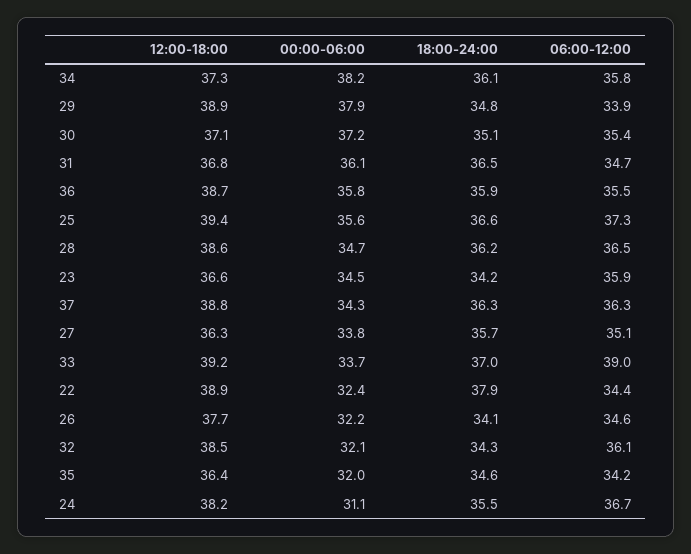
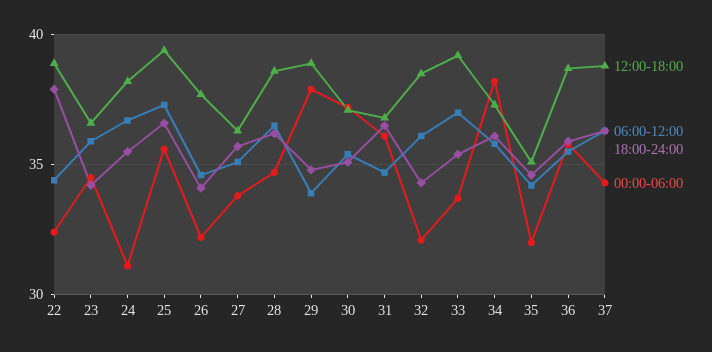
  {
    "12:00-18:00": {
      "34": 37.3,
      "29": 38.9,
      "30": 37.1,
      "31": 36.8,
      "36": 38.7,
      "25": 39.4,
      "28": 38.6,
      "23": 36.6,
      "37": 38.8,
      "27": 36.3,
      "33": 39.2,
      "22": 38.9,
      "26": 37.7,
      "32": 38.5,
-     "35": 36.4,
+     "35": 35,
      "24": 38.2
    },
    "00:00-06:00": {
      "34": 38.2,
      "29": 37.9,
      "30": 37.2,
      "31": 36.1,
      "36": 35.8,
      "25": 35.6,
      "28": 34.7,
      "23": 34.5,
      "37": 34.3,
      "27": 33.8,
      "33": 33.7,
      "22": 32.4,
      "26": 32.2,
      "32": 32.1,
      "35": 32,
      "24": 31.1
    },
    "18:00-24:00": {
      "34": 36.1,
      "29": 34.8,
      "30": 35.1,
      "31": 36.5,
      "36": 35.9,
      "25": 36.6,
      "28": 36.2,
      "23": 34.2,
      "37": 36.3,
      "27": 35.7,
-     "33": 37,
+     "33": 35.5,
      "22": 37.9,
      "26": 34.1,
      "32": 34.3,
      "35": 34.6,
      "24": 35.5
    },
    "06:00-12:00": {
      "34": 35.8,
      "29": 33.9,
      "30": 35.4,
      "31": 34.7,
      "36": 35.5,
      "25": 37.3,
      "28": 36.5,
      "23": 35.9,
      "37": 36.3,
      "27": 35.1,
-     "33": 39,
+     "33": 37,
      "22": 34.4,
      "26": 34.6,
      "32": 36.1,
      "35": 34.2,
      "24": 36.7
    }
  }

